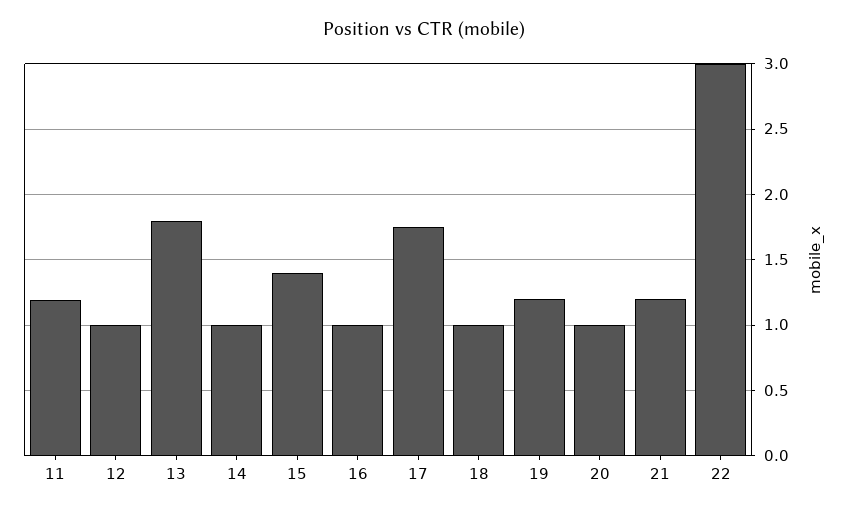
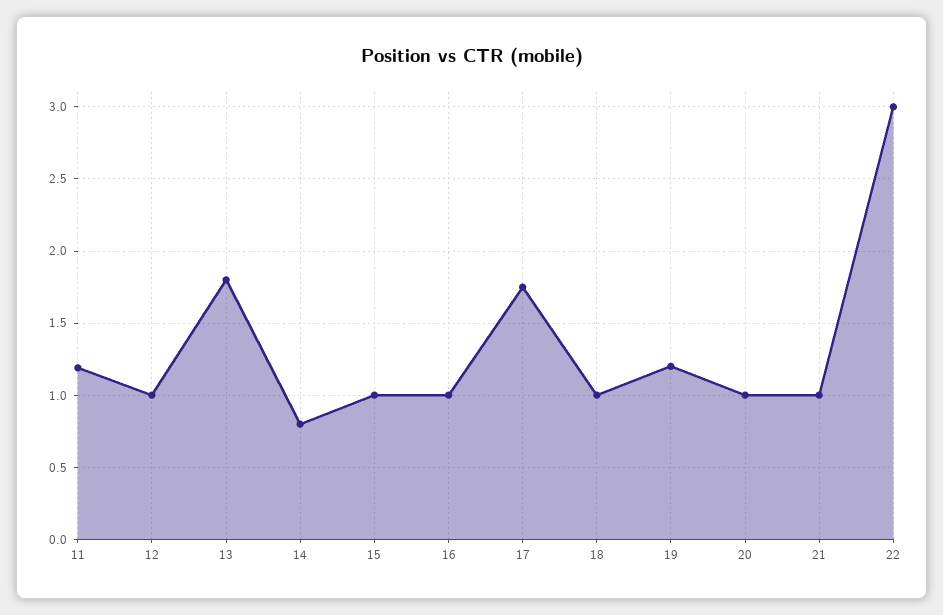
  {
    "11": 1.2,
    "12": 1,
    "13": 1.8,
-   "14": 1,
+   "14": 0.8,
-   "15": 1.4,
+   "15": 1,
    "16": 1,
    "17": 1.75,
    "18": 1,
    "19": 1.2,
    "20": 1,
-   "21": 1.2,
+   "21": 1,
    "22": 3
  }

